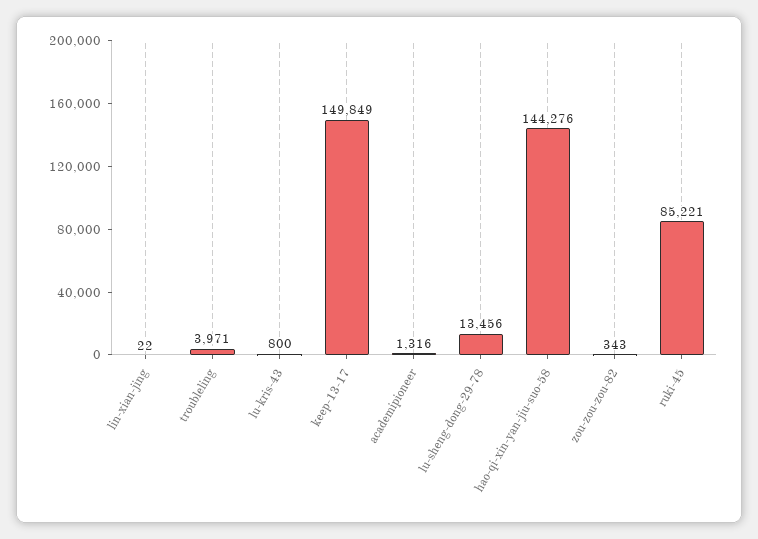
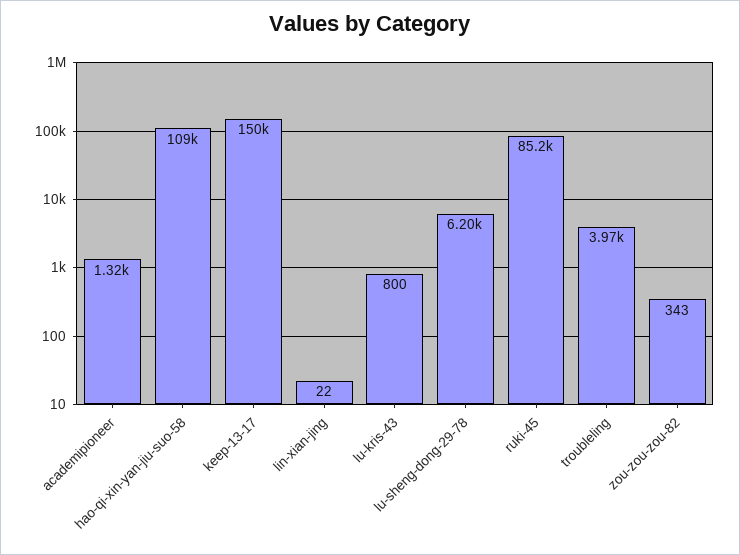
  {
    "lin-xian-jing": 22,
    "troubleling": 3971,
    "lu-kris-43": 800,
    "keep-13-17": 149849,
    "academipioneer": 1316,
-   "lu-sheng-dong-29-78": 13456,
+   "lu-sheng-dong-29-78": 6200,
-   "hao-qi-xin-yan-jiu-suo-58": 144276,
+   "hao-qi-xin-yan-jiu-suo-58": 109000,
    "zou-zou-zou-82": 343,
    "ruki-45": 85221
  }

